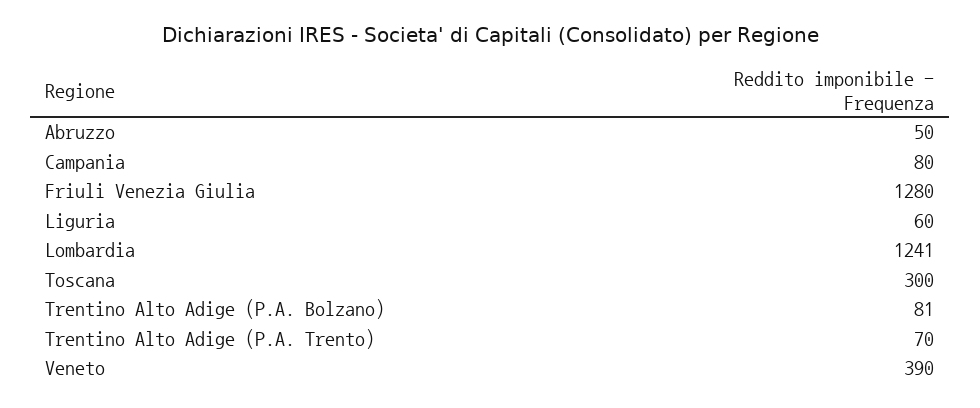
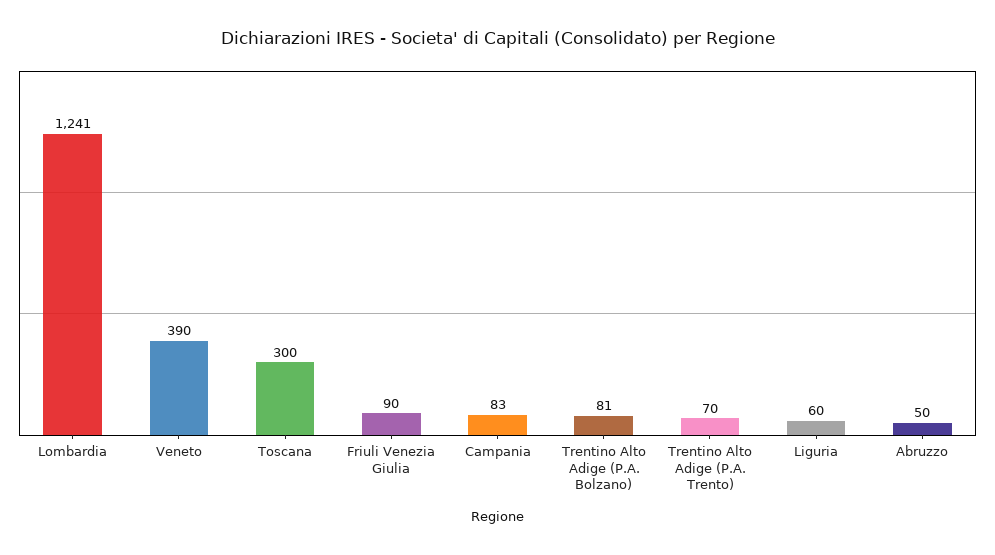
  {
    "Abruzzo": 50,
-   "Campania": 80,
+   "Campania": 83,
-   "Friuli Venezia Giulia": 1280,
+   "Friuli Venezia Giulia": 90,
    "Liguria": 60,
    "Lombardia": 1241,
    "Toscana": 300,
    "Trentino Alto Adige (P.A. Bolzano)": 81,
    "Trentino Alto Adige (P.A. Trento)": 70,
    "Veneto": 390
  }

